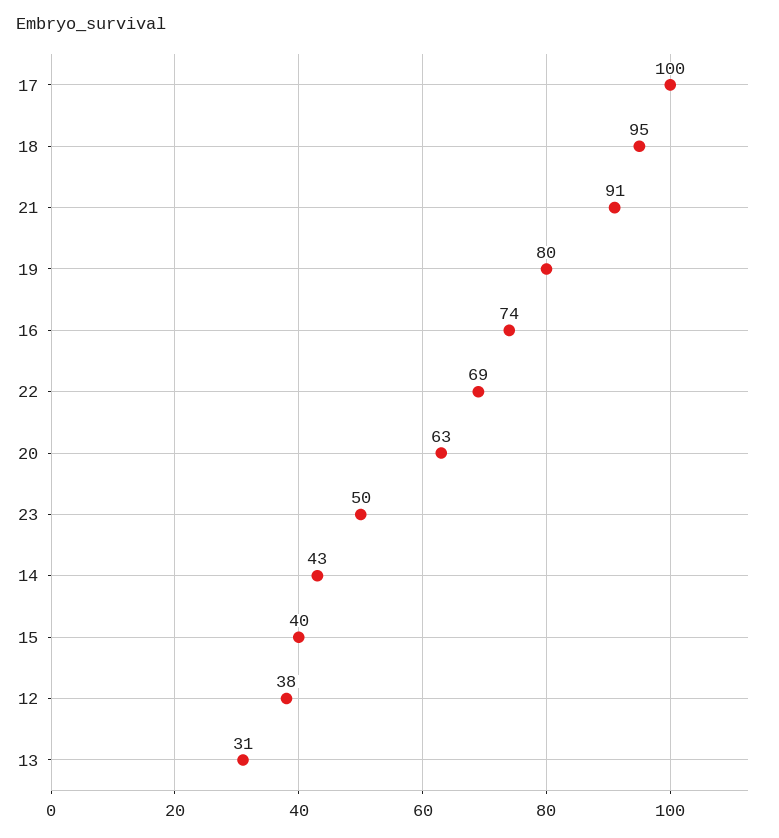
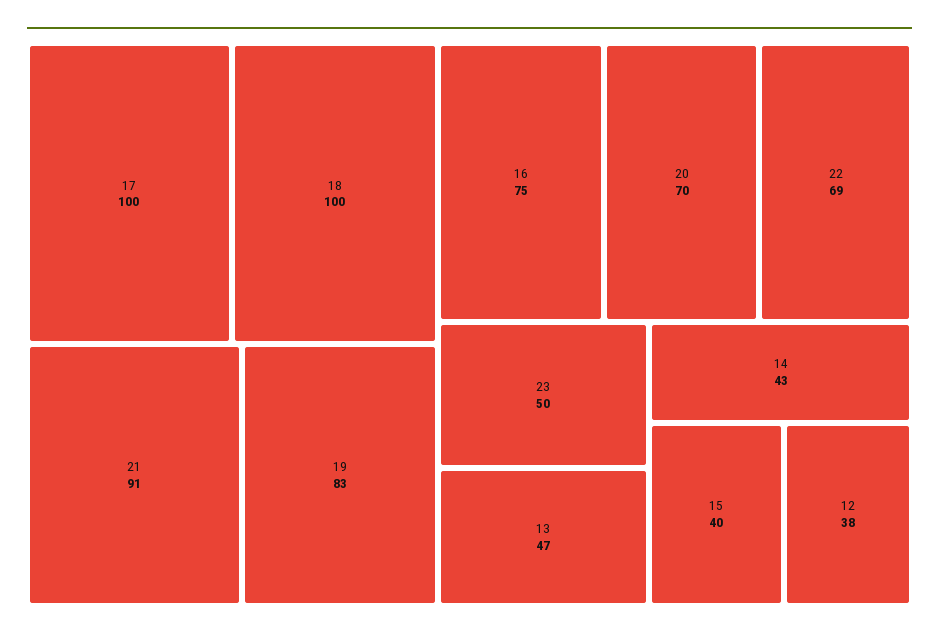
  {
    "17": 100,
-   "18": 95,
+   "18": 100,
    "21": 91,
-   "19": 80,
+   "19": 83,
-   "16": 74,
+   "16": 75,
    "22": 69,
-   "20": 63,
+   "20": 70,
    "23": 50,
    "14": 43,
    "15": 40,
    "12": 38,
-   "13": 31
+   "13": 47
  }

